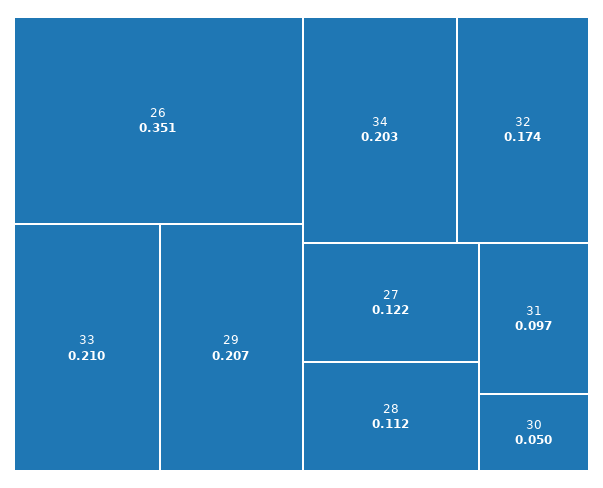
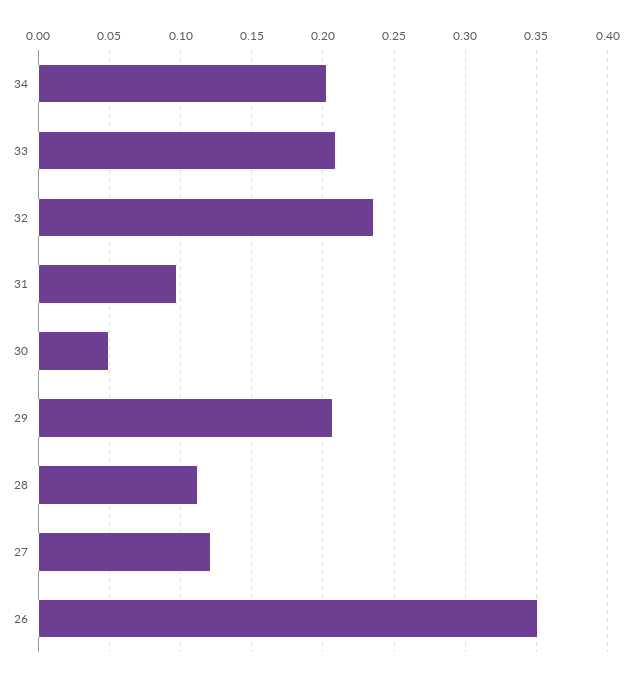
  {
    "26": 0.351,
    "33": 0.21,
    "29": 0.207,
    "34": 0.203,
-   "32": 0.174,
+   "32": 0.235,
    "27": 0.122,
    "28": 0.112,
    "31": 0.097,
    "30": 0.05
  }

